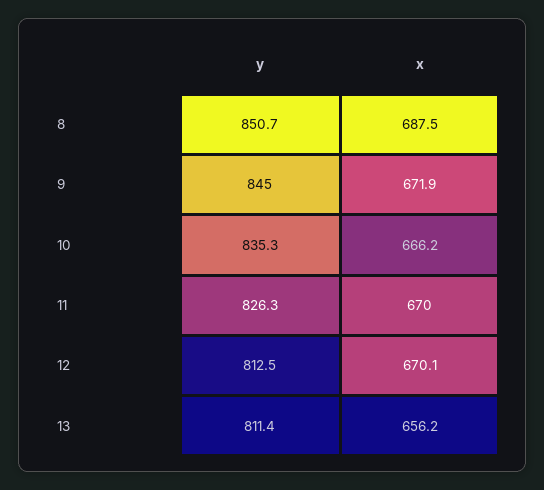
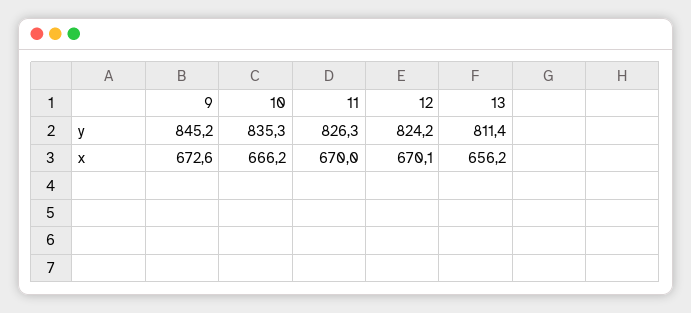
  {
    "y": {
-     "8": 850.7,
-     "9": 845,
+     "9": 845.2,
      "10": 835.3,
      "11": 826.3,
-     "12": 812.5,
+     "12": 824.2,
      "13": 811.4
    },
    "x": {
-     "8": 687.5,
-     "9": 671.9,
+     "9": 672.6,
      "10": 666.2,
      "11": 670,
      "12": 670.1,
      "13": 656.2
    }
  }

